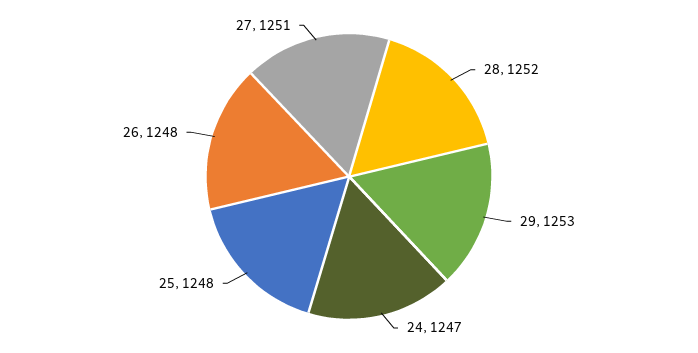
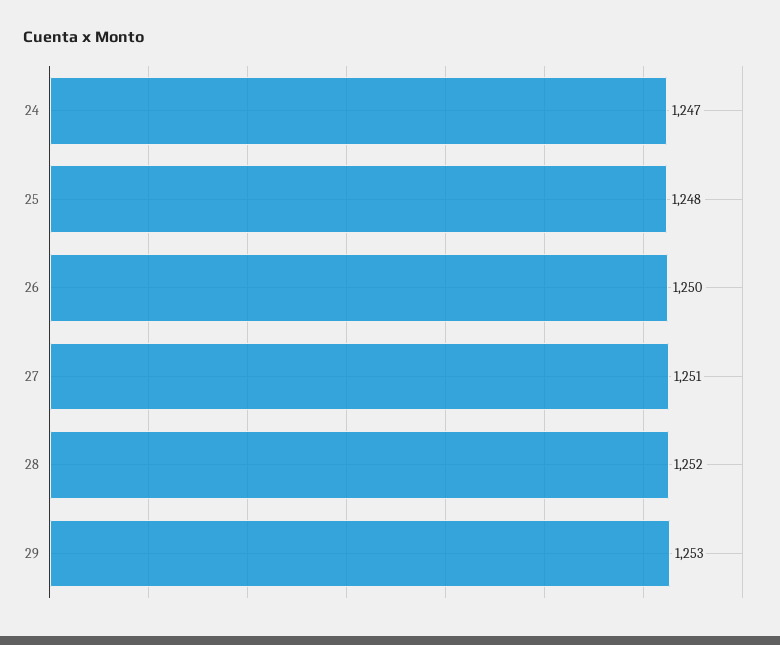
  {
    "28": 1252,
    "29": 1253,
    "24": 1247,
    "25": 1248,
-   "26": 1248,
+   "26": 1250,
    "27": 1251
  }

